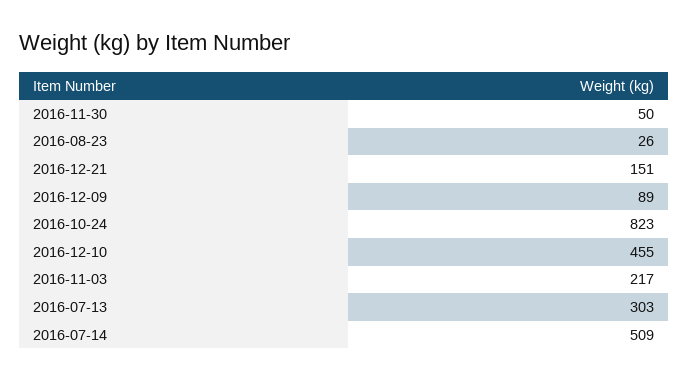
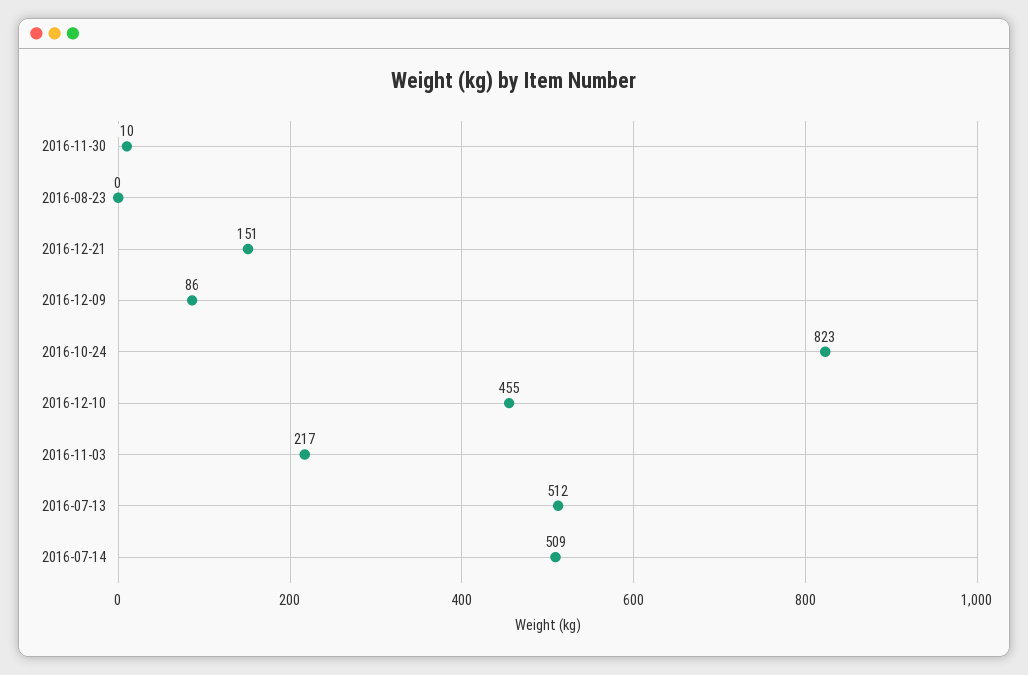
  {
-   "2016-11-30": 50,
+   "2016-11-30": 10,
-   "2016-08-23": 26,
+   "2016-08-23": 0,
    "2016-12-21": 151,
-   "2016-12-09": 89,
+   "2016-12-09": 86,
    "2016-10-24": 823,
    "2016-12-10": 455,
    "2016-11-03": 217,
-   "2016-07-13": 303,
+   "2016-07-13": 512,
    "2016-07-14": 509
  }

